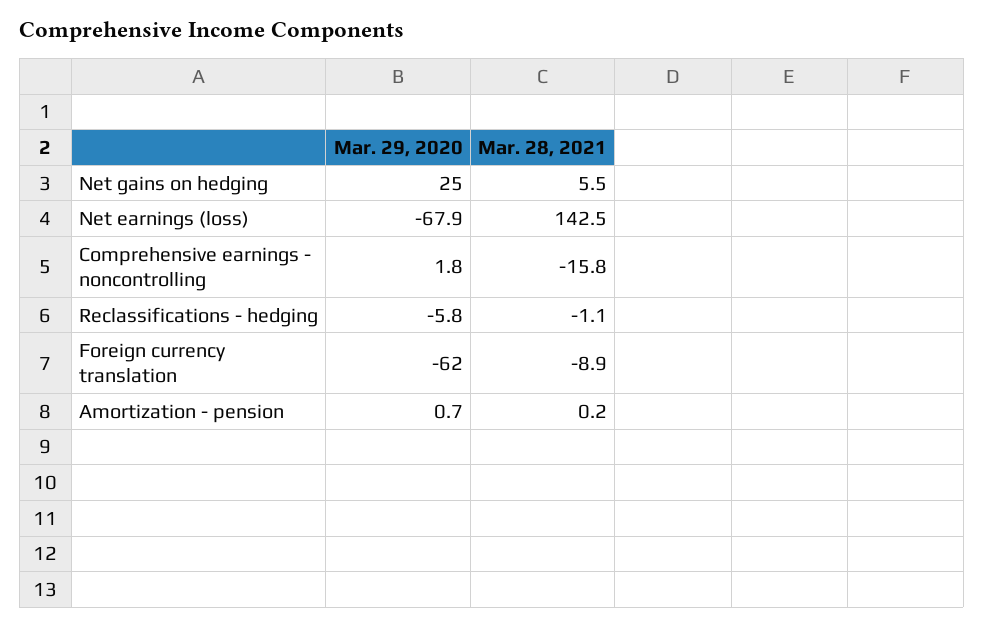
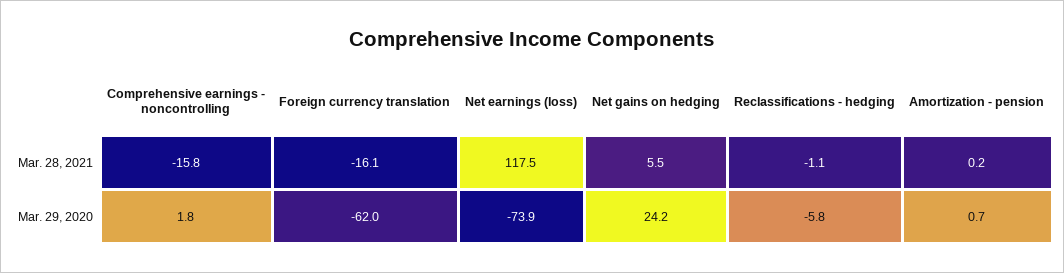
  {
    "Mar. 29, 2020": {
-     "Net gains on hedging": 25,
+     "Net gains on hedging": 24.2,
-     "Net earnings (loss)": -67.9,
+     "Net earnings (loss)": -73.9,
      "Comprehensive earnings - noncontrolling": 1.8,
      "Reclassifications - hedging": -5.8,
      "Foreign currency translation": -62,
      "Amortization - pension": 0.7
    },
    "Mar. 28, 2021": {
      "Net gains on hedging": 5.5,
-     "Net earnings (loss)": 142.5,
+     "Net earnings (loss)": 117.5,
      "Comprehensive earnings - noncontrolling": -15.8,
      "Reclassifications - hedging": -1.1,
-     "Foreign currency translation": -8.9,
+     "Foreign currency translation": -16.1,
      "Amortization - pension": 0.2
    }
  }

